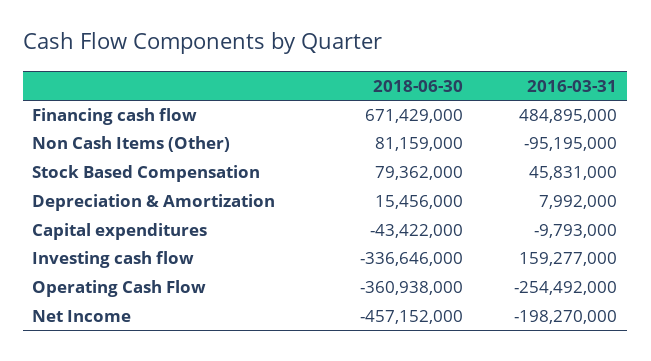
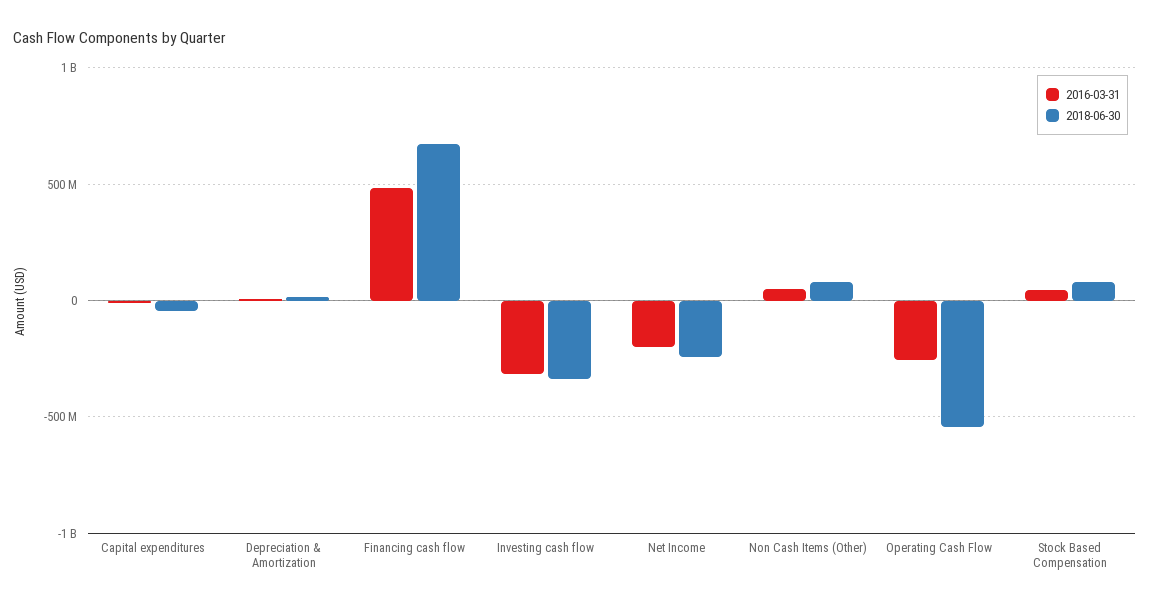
  {
    "2018-06-30": {
      "Financing cash flow": 671429000,
      "Non Cash Items (Other)": 81159000,
      "Stock Based Compensation": 79362000,
      "Depreciation & Amortization": 15456000,
      "Capital expenditures": -43422000,
      "Investing cash flow": -336646000,
-     "Operating Cash Flow": -360938000,
+     "Operating Cash Flow": -550000000,
-     "Net Income": -457152000
+     "Net Income": -250000000
    },
    "2016-03-31": {
      "Financing cash flow": 484895000,
-     "Non Cash Items (Other)": -95195000,
+     "Non Cash Items (Other)": 50000000,
      "Stock Based Compensation": 45831000,
      "Depreciation & Amortization": 7992000,
      "Capital expenditures": -9793000,
-     "Investing cash flow": 159277000,
+     "Investing cash flow": -300000000,
      "Operating Cash Flow": -254492000,
      "Net Income": -198270000
    }
  }

